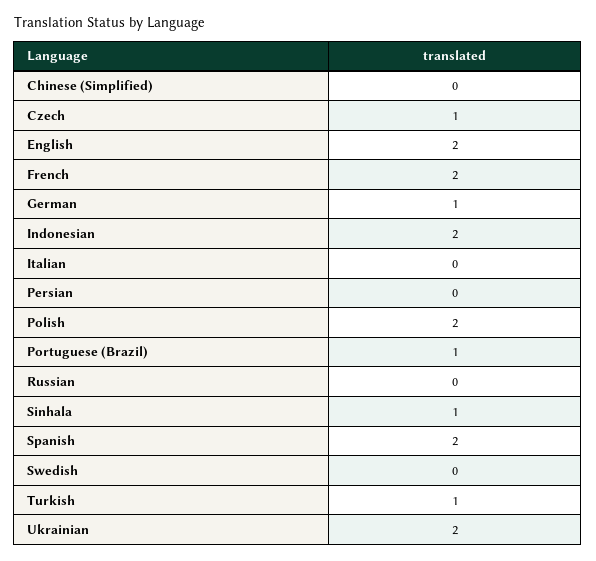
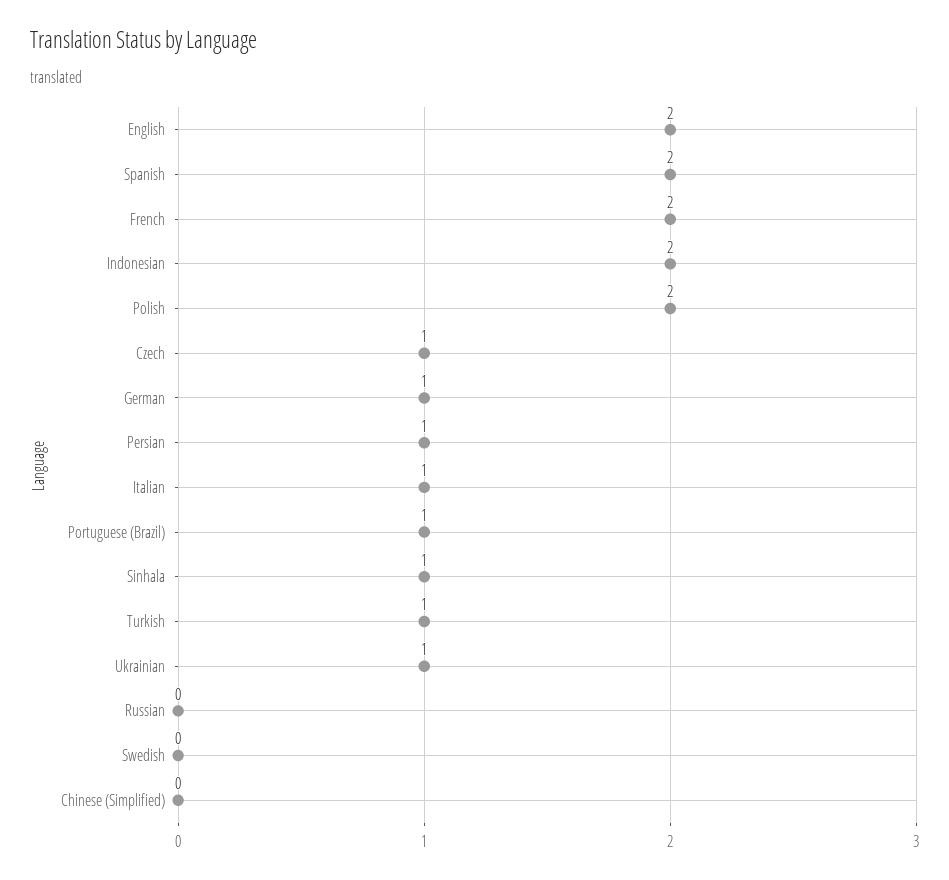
  {
    "Chinese (Simplified)": 0,
    "Czech": 1,
    "English": 2,
    "French": 2,
    "German": 1,
    "Indonesian": 2,
-   "Italian": 0,
+   "Italian": 1,
-   "Persian": 0,
+   "Persian": 1,
    "Polish": 2,
    "Portuguese (Brazil)": 1,
    "Russian": 0,
    "Sinhala": 1,
    "Spanish": 2,
    "Swedish": 0,
    "Turkish": 1,
-   "Ukrainian": 2
+   "Ukrainian": 1
  }

